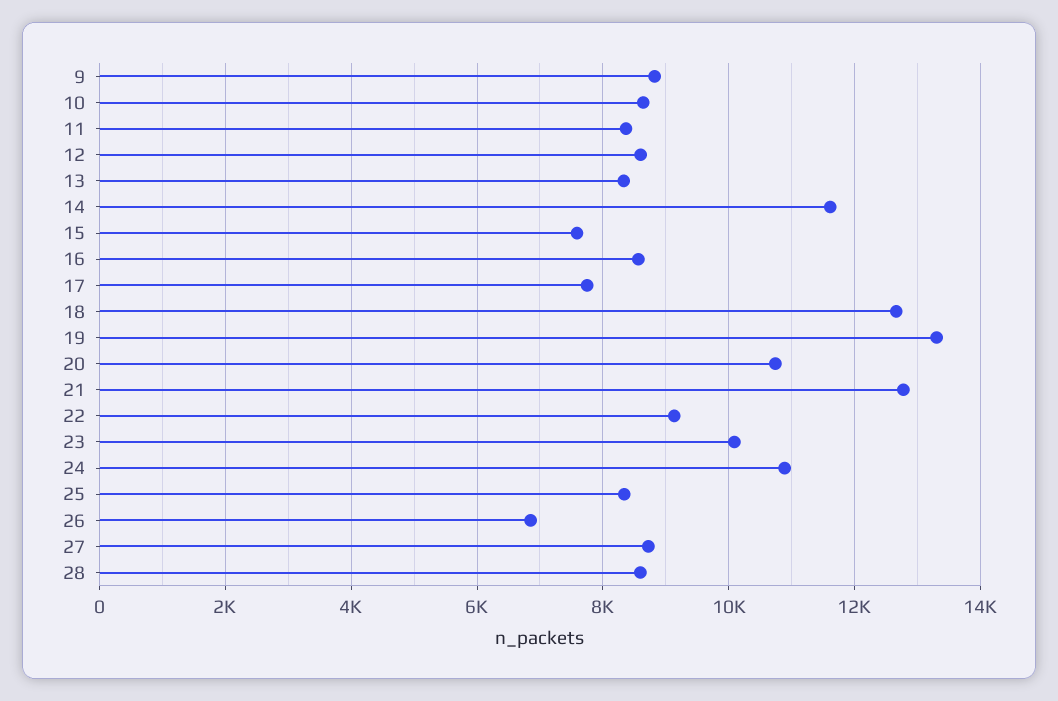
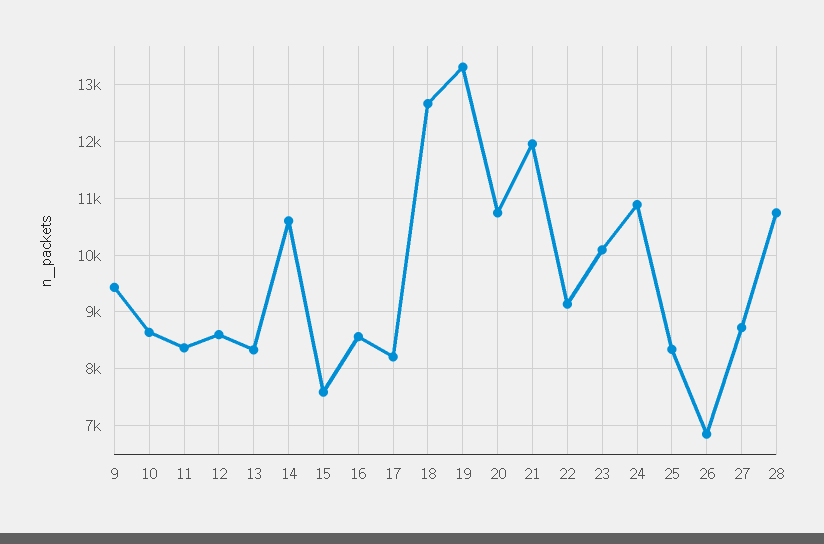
  {
-   "9": 8800,
+   "9": 9400,
    "10": 8600,
    "11": 8400,
    "12": 8600,
    "13": 8400,
-   "14": 11600,
+   "14": 10600,
    "15": 7600,
    "16": 8600,
-   "17": 7800,
+   "17": 8200,
    "18": 12600,
    "19": 13400,
    "20": 10800,
-   "21": 12800,
+   "21": 12000,
    "22": 9200,
    "23": 10000,
    "24": 10800,
    "25": 8400,
    "26": 6800,
    "27": 8800,
-   "28": 8600
+   "28": 10800
  }

